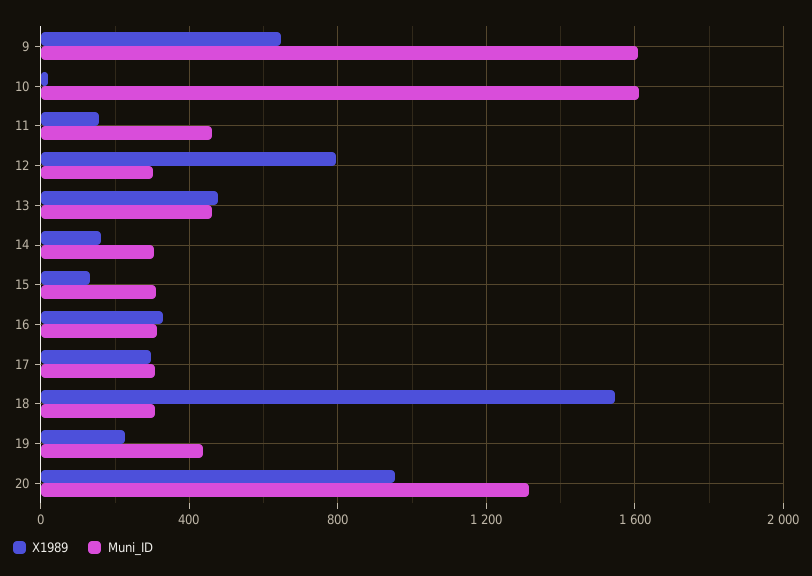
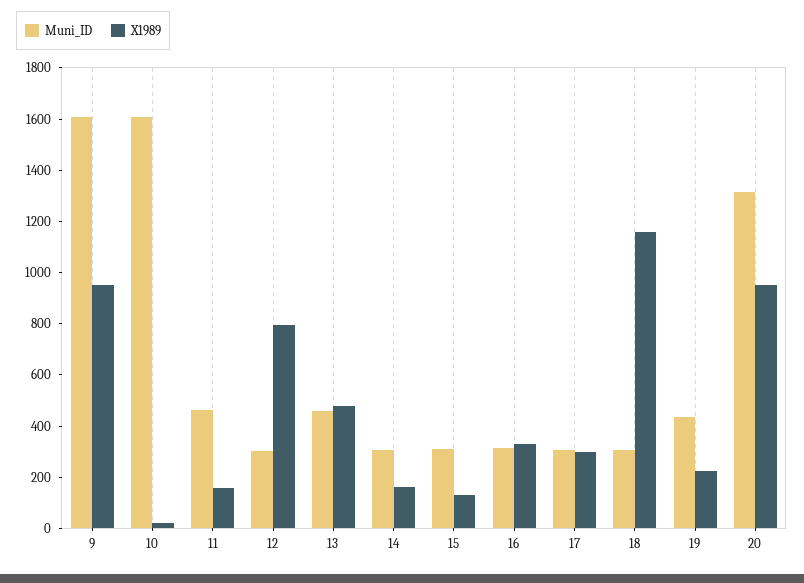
  {
    "X1989": {
-     "9": 650,
+     "9": 950,
      "10": 0,
      "11": 150,
      "12": 800,
      "13": 500,
      "14": 150,
      "15": 150,
      "16": 350,
      "17": 300,
-     "18": 1550,
+     "18": 1150,
      "19": 250,
      "20": 950
    },
    "Muni_ID": {
      "9": 1600,
      "10": 1600,
      "11": 450,
      "12": 300,
      "13": 450,
      "14": 300,
      "15": 300,
      "16": 300,
      "17": 300,
      "18": 300,
      "19": 450,
      "20": 1300
    }
  }

